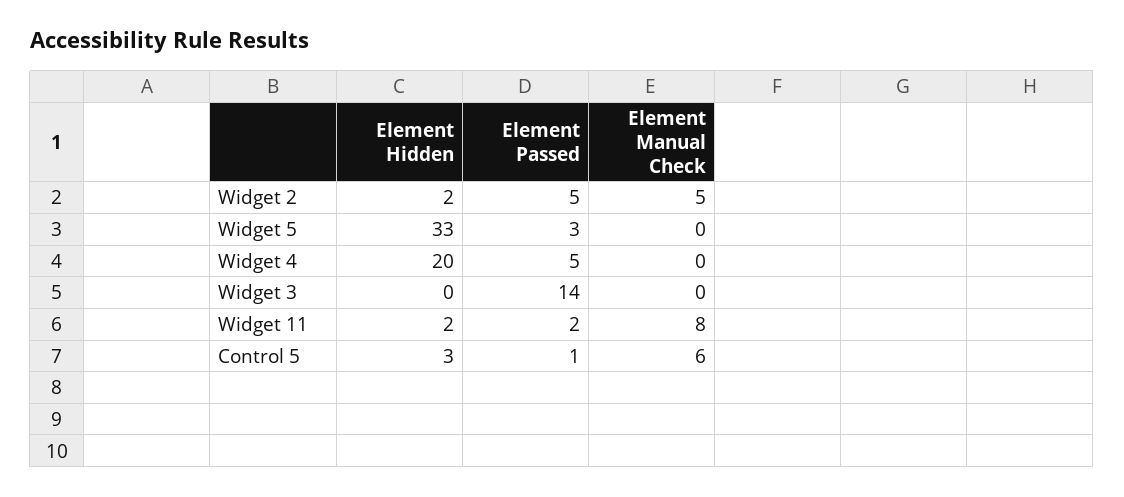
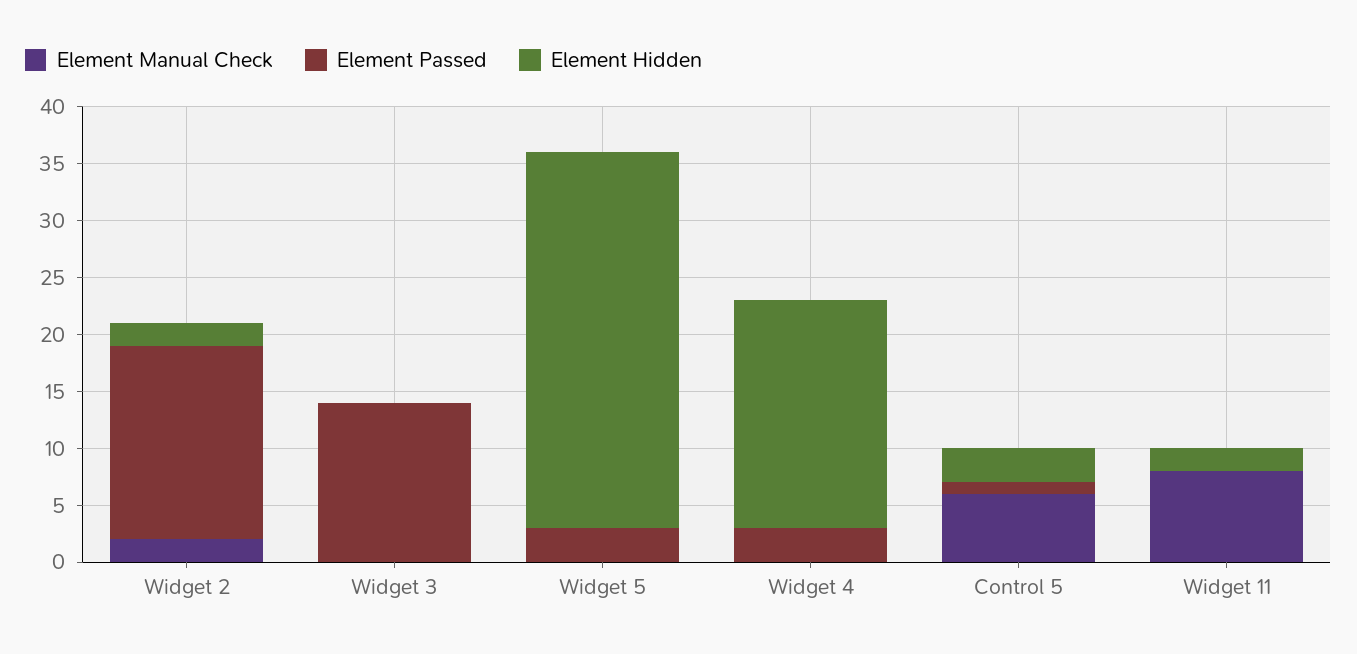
  {
    "Element Hidden": {
      "Widget 2": 2,
      "Widget 5": 33,
      "Widget 4": 20,
      "Widget 3": 0,
      "Widget 11": 2,
      "Control 5": 3
    },
    "Element Passed": {
-     "Widget 2": 5,
+     "Widget 2": 17,
      "Widget 5": 3,
-     "Widget 4": 5,
+     "Widget 4": 3,
      "Widget 3": 14,
-     "Widget 11": 2,
+     "Widget 11": 0,
      "Control 5": 1
    },
    "Element Manual Check": {
-     "Widget 2": 5,
+     "Widget 2": 2,
      "Widget 5": 0,
      "Widget 4": 0,
      "Widget 3": 0,
      "Widget 11": 8,
      "Control 5": 6
    }
  }

